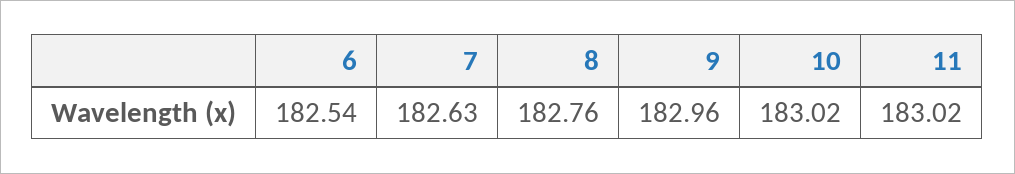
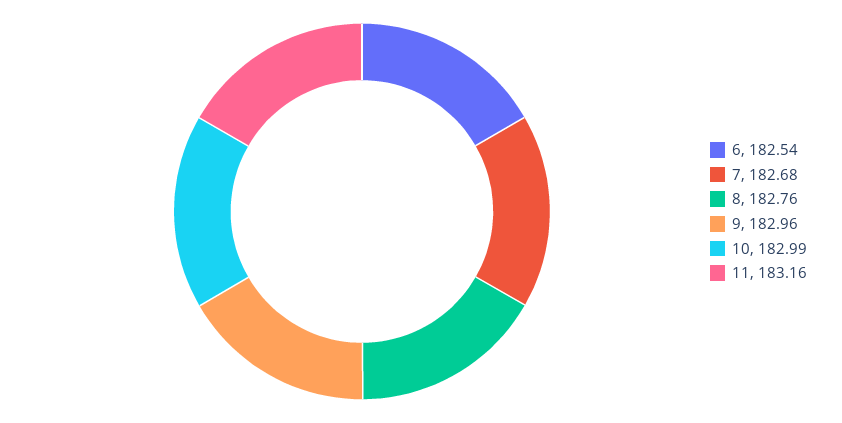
  {
    "6": 182.54,
-   "7": 182.63,
+   "7": 182.68,
    "8": 182.76,
    "9": 182.96,
-   "10": 183.02,
+   "10": 182.99,
-   "11": 183.02
+   "11": 183.16
  }

